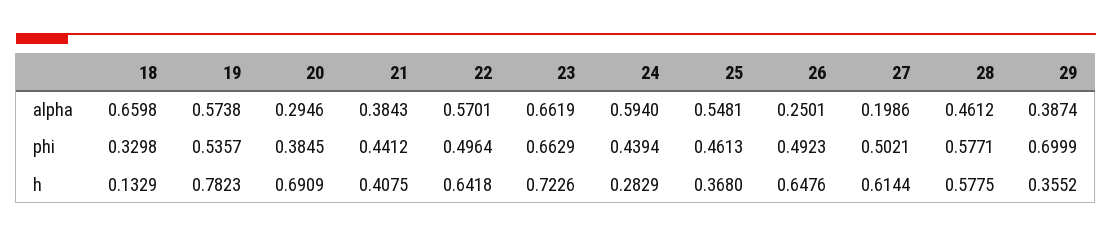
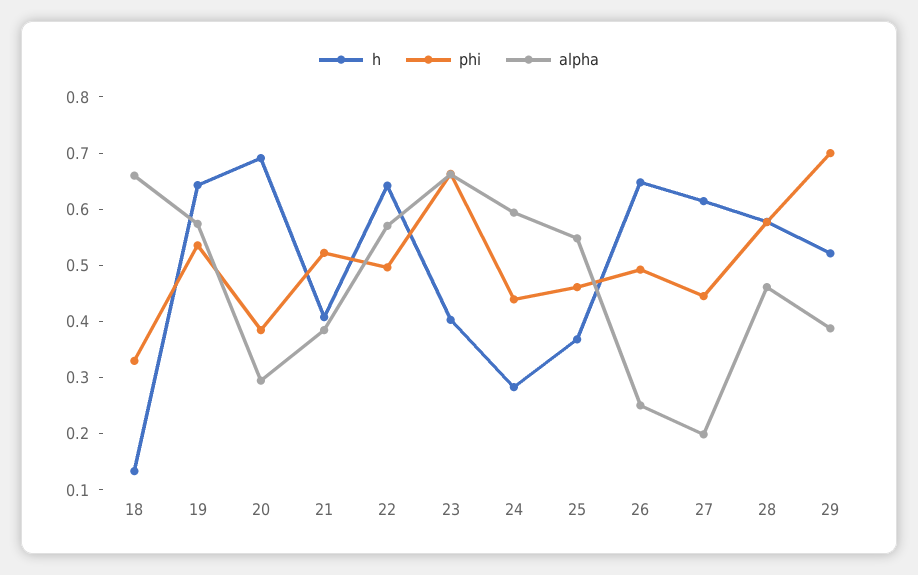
  {
    "alpha": {
      "18": 0.6598,
      "19": 0.5738,
      "20": 0.2946,
      "21": 0.3843,
      "22": 0.5701,
      "23": 0.6619,
      "24": 0.594,
      "25": 0.5481,
      "26": 0.2501,
      "27": 0.1986,
      "28": 0.4612,
      "29": 0.3874
    },
    "phi": {
      "18": 0.3298,
      "19": 0.5357,
      "20": 0.3845,
-     "21": 0.4412,
+     "21": 0.52,
      "22": 0.4964,
      "23": 0.6629,
      "24": 0.4394,
      "25": 0.4613,
      "26": 0.4923,
-     "27": 0.5021,
+     "27": 0.44,
      "28": 0.5771,
      "29": 0.6999
    },
    "h": {
      "18": 0.1329,
-     "19": 0.7823,
+     "19": 0.64,
      "20": 0.6909,
      "21": 0.4075,
      "22": 0.6418,
-     "23": 0.7226,
+     "23": 0.4,
      "24": 0.2829,
      "25": 0.368,
      "26": 0.6476,
      "27": 0.6144,
      "28": 0.5775,
-     "29": 0.3552
+     "29": 0.52
    }
  }

